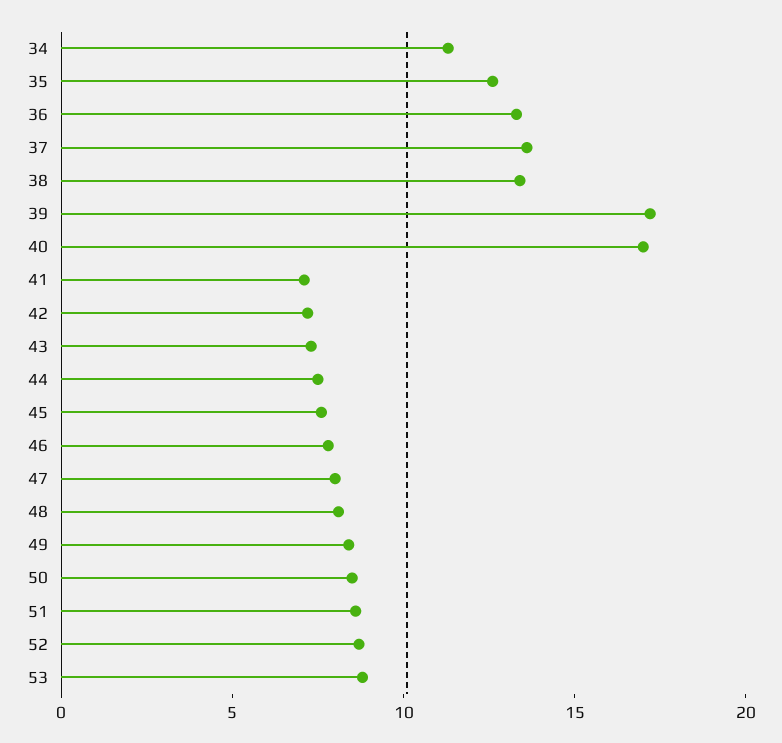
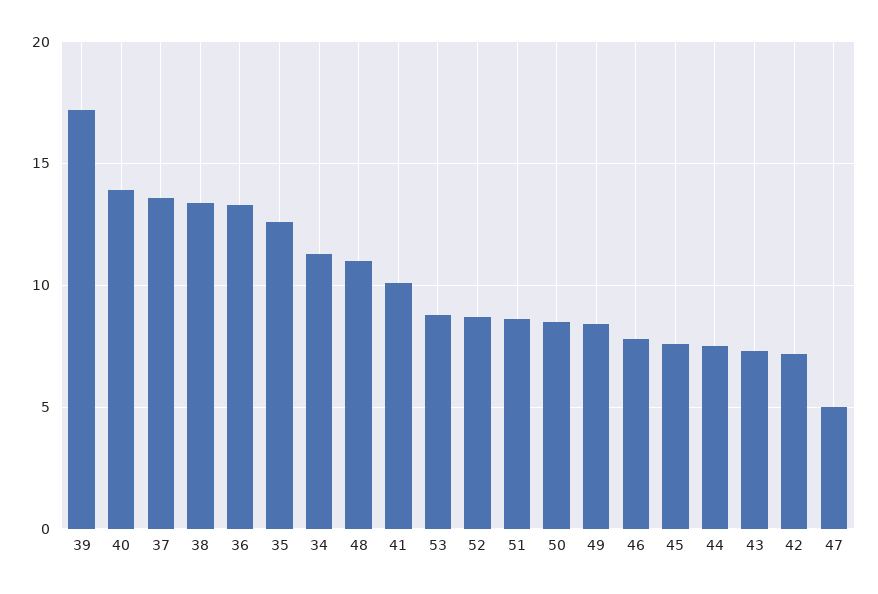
  {
    "34": 11.5,
    "35": 12.5,
    "36": 13.5,
    "37": 13.5,
    "38": 13.5,
    "39": 17,
-   "40": 17,
+   "40": 14,
-   "41": 7,
+   "41": 10,
    "42": 7,
    "43": 7.5,
    "44": 7.5,
    "45": 7.5,
    "46": 8,
-   "47": 8,
+   "47": 5,
-   "48": 8,
+   "48": 11,
    "49": 8.5,
    "50": 8.5,
    "51": 8.5,
    "52": 8.5,
    "53": 9
  }

